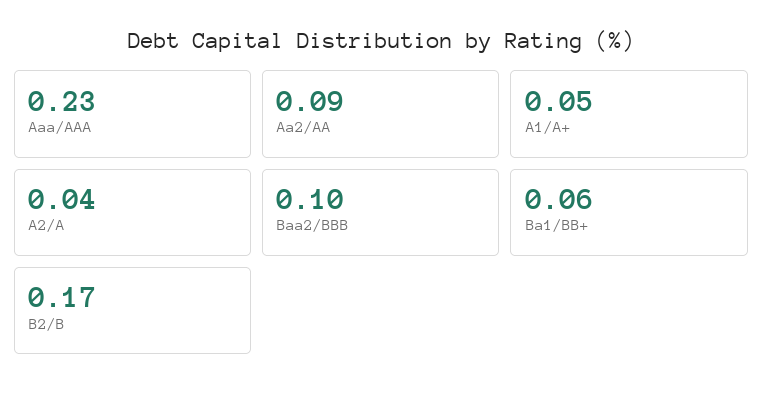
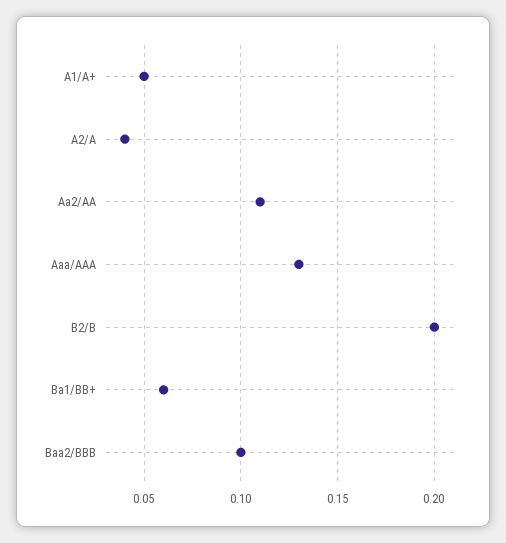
  {
-   "Aaa/AAA": 0.23,
+   "Aaa/AAA": 0.13,
-   "Aa2/AA": 0.09,
+   "Aa2/AA": 0.11,
    "A1/A+": 0.05,
    "A2/A": 0.04,
    "Baa2/BBB": 0.1,
    "Ba1/BB+": 0.06,
-   "B2/B": 0.17
+   "B2/B": 0.2
  }

